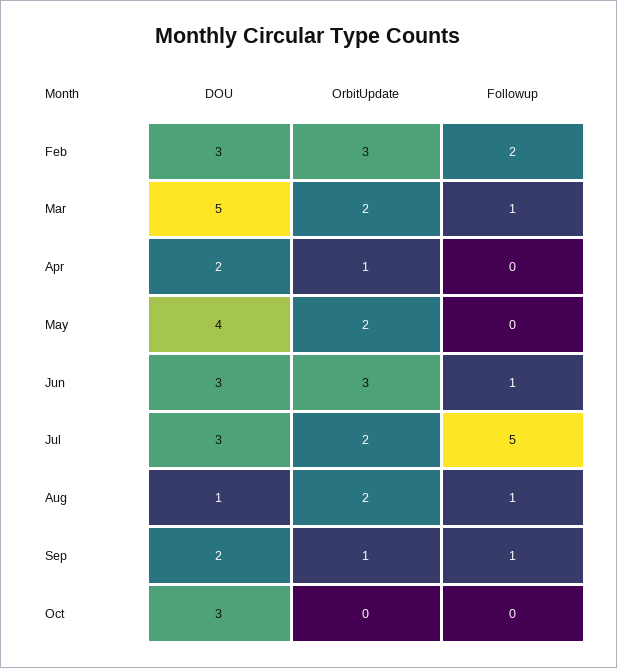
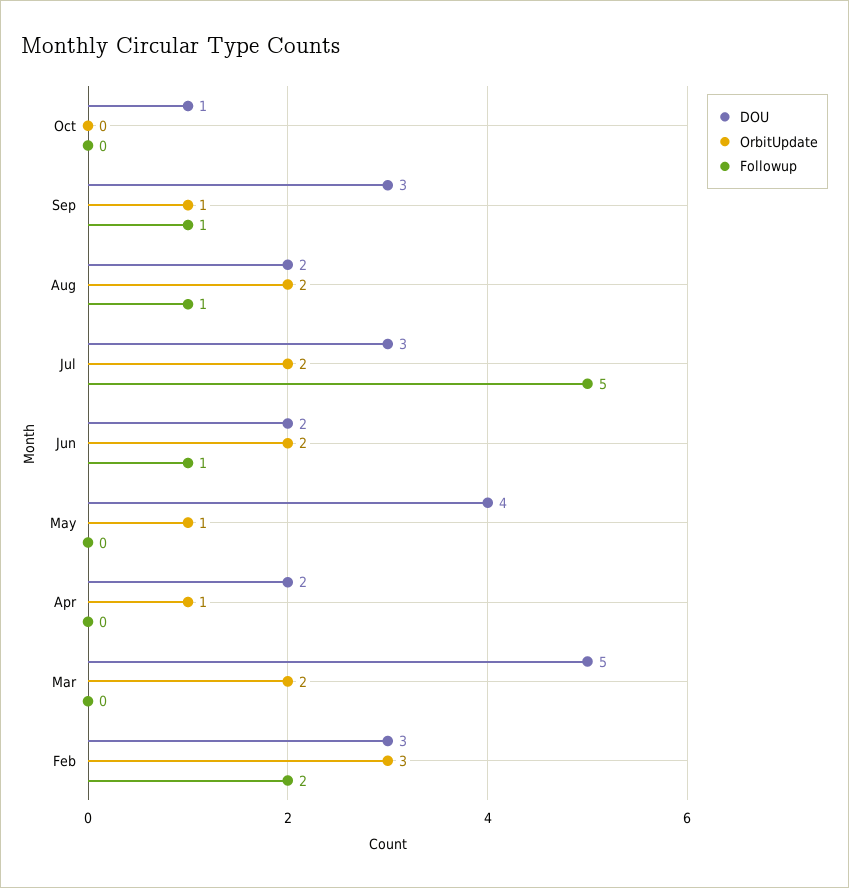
  {
    "DOU": {
      "Feb": 3,
      "Mar": 5,
      "Apr": 2,
      "May": 4,
-     "Jun": 3,
+     "Jun": 2,
      "Jul": 3,
-     "Aug": 1,
+     "Aug": 2,
-     "Sep": 2,
+     "Sep": 3,
-     "Oct": 3
+     "Oct": 1
    },
    "OrbitUpdate": {
      "Feb": 3,
      "Mar": 2,
      "Apr": 1,
-     "May": 2,
+     "May": 1,
-     "Jun": 3,
+     "Jun": 2,
      "Jul": 2,
      "Aug": 2,
      "Sep": 1,
      "Oct": 0
    },
    "Followup": {
      "Feb": 2,
-     "Mar": 1,
+     "Mar": 0,
      "Apr": 0,
      "May": 0,
      "Jun": 1,
      "Jul": 5,
      "Aug": 1,
      "Sep": 1,
      "Oct": 0
    }
  }

